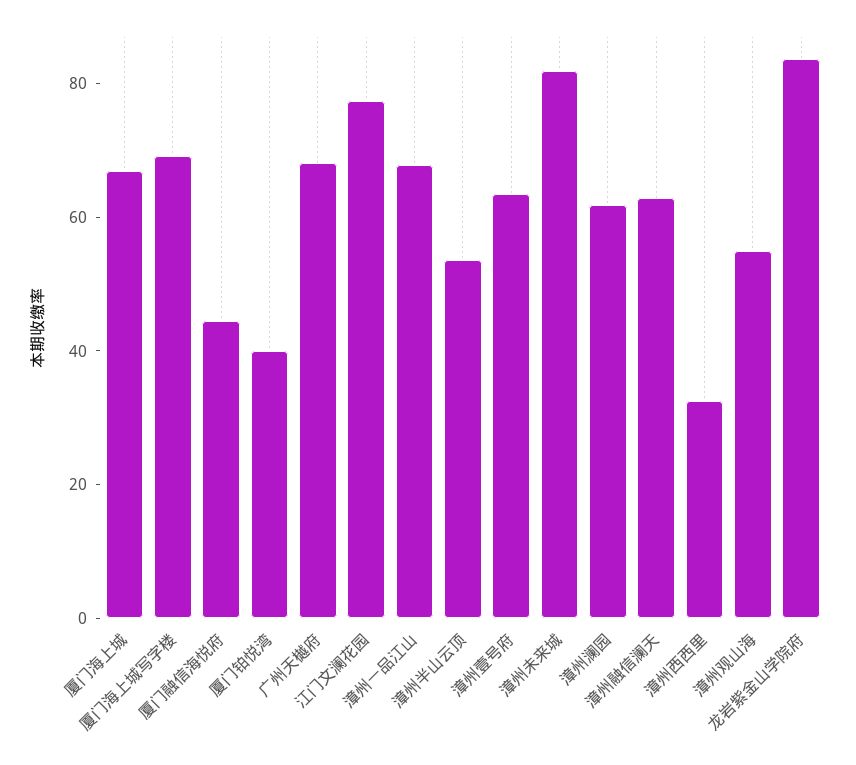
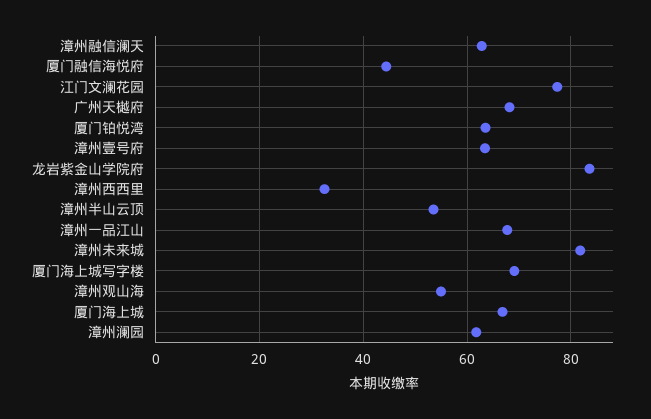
  {
    "厦门海上城": 66,
    "厦门海上城写字楼": 70,
    "厦门融信海悦府": 44,
-   "厦门铂悦湾": 40,
+   "厦门铂悦湾": 64,
    "广州天樾府": 68,
    "江门文澜花园": 78,
    "漳州一品江山": 68,
    "漳州半山云顶": 54,
    "漳州壹号府": 64,
    "漳州未来城": 82,
    "漳州澜园": 62,
    "漳州融信澜天": 62,
    "漳州西西里": 32,
    "漳州观山海": 54,
    "龙岩紫金山学院府": 84
  }

